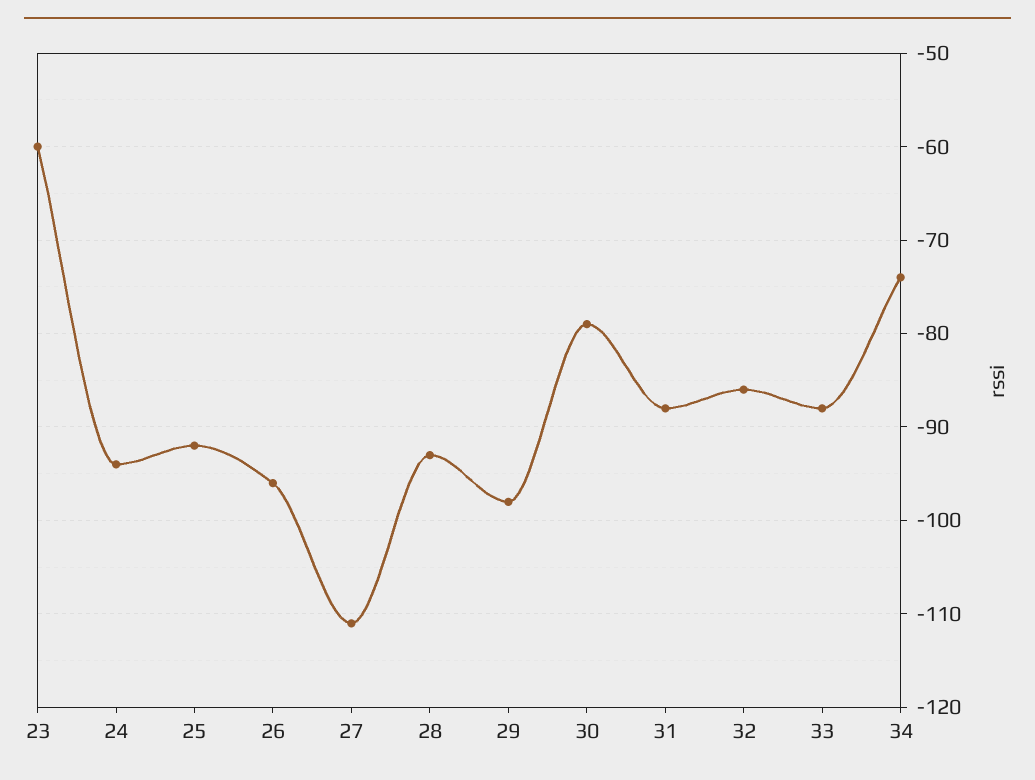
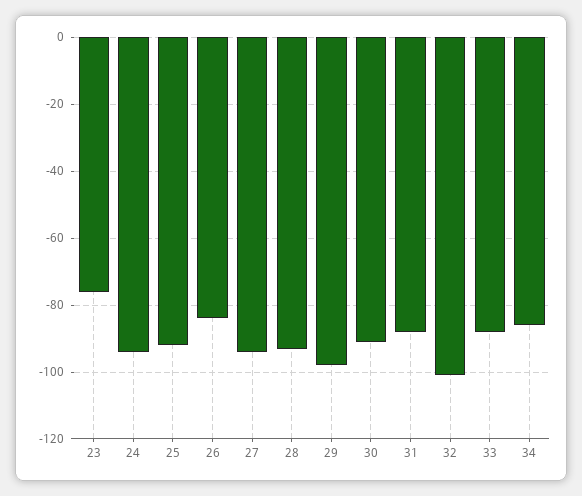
  {
-   "23": -60,
+   "23": -75,
    "24": -94,
    "25": -92,
-   "26": -96,
+   "26": -85,
-   "27": -111,
+   "27": -95,
    "28": -93,
    "29": -98,
-   "30": -79,
+   "30": -90,
    "31": -88,
-   "32": -86,
+   "32": -100,
    "33": -88,
-   "34": -74
+   "34": -85
  }

